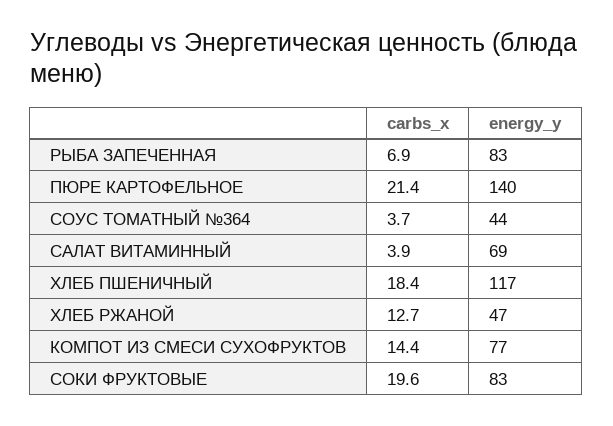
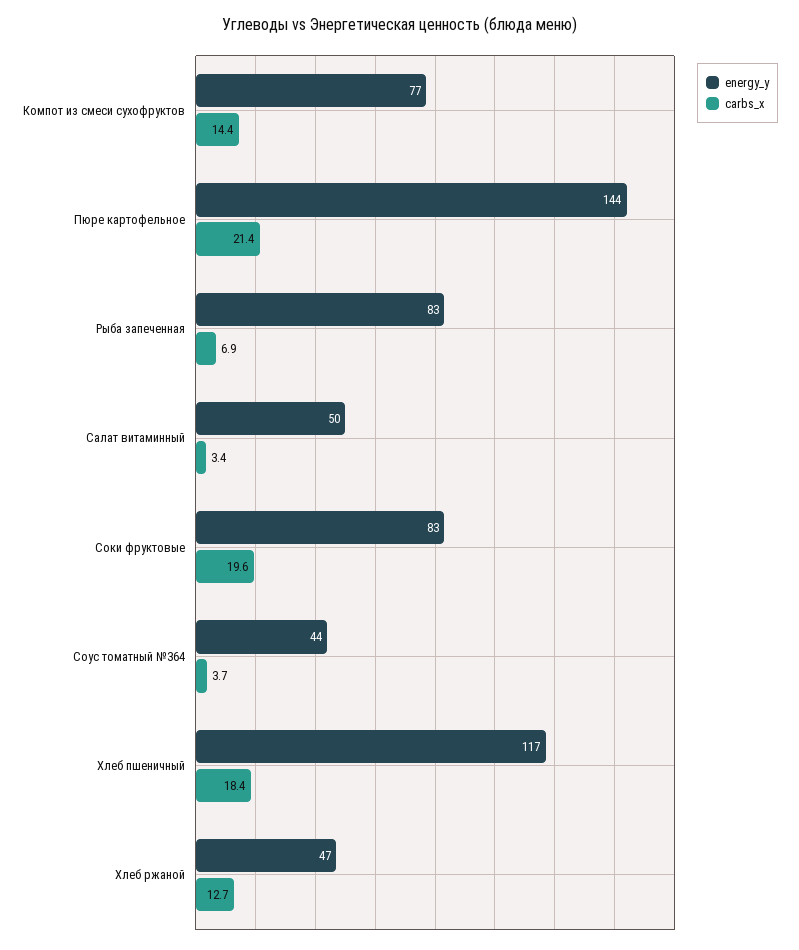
  {
    "carbs_x": {
      "РЫБА ЗАПЕЧЕННАЯ": 6.9,
      "ПЮРЕ КАРТОФЕЛЬНОЕ": 21.4,
      "СОУС ТОМАТНЫЙ №364": 3.7,
-     "САЛАТ ВИТАМИННЫЙ": 3.9,
+     "САЛАТ ВИТАМИННЫЙ": 3.4,
      "ХЛЕБ ПШЕНИЧНЫЙ": 18.4,
      "ХЛЕБ РЖАНОЙ": 12.7,
      "КОМПОТ ИЗ СМЕСИ СУХОФРУКТОВ": 14.4,
      "СОКИ ФРУКТОВЫЕ": 19.6
    },
    "energy_y": {
      "РЫБА ЗАПЕЧЕННАЯ": 83,
-     "ПЮРЕ КАРТОФЕЛЬНОЕ": 140,
+     "ПЮРЕ КАРТОФЕЛЬНОЕ": 144,
      "СОУС ТОМАТНЫЙ №364": 44,
-     "САЛАТ ВИТАМИННЫЙ": 69,
+     "САЛАТ ВИТАМИННЫЙ": 50,
      "ХЛЕБ ПШЕНИЧНЫЙ": 117,
      "ХЛЕБ РЖАНОЙ": 47,
      "КОМПОТ ИЗ СМЕСИ СУХОФРУКТОВ": 77,
      "СОКИ ФРУКТОВЫЕ": 83
    }
  }

